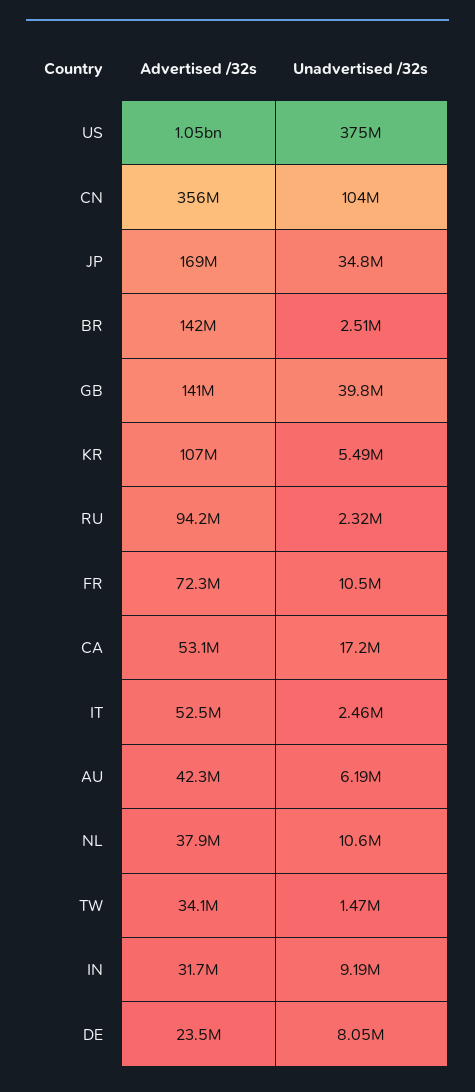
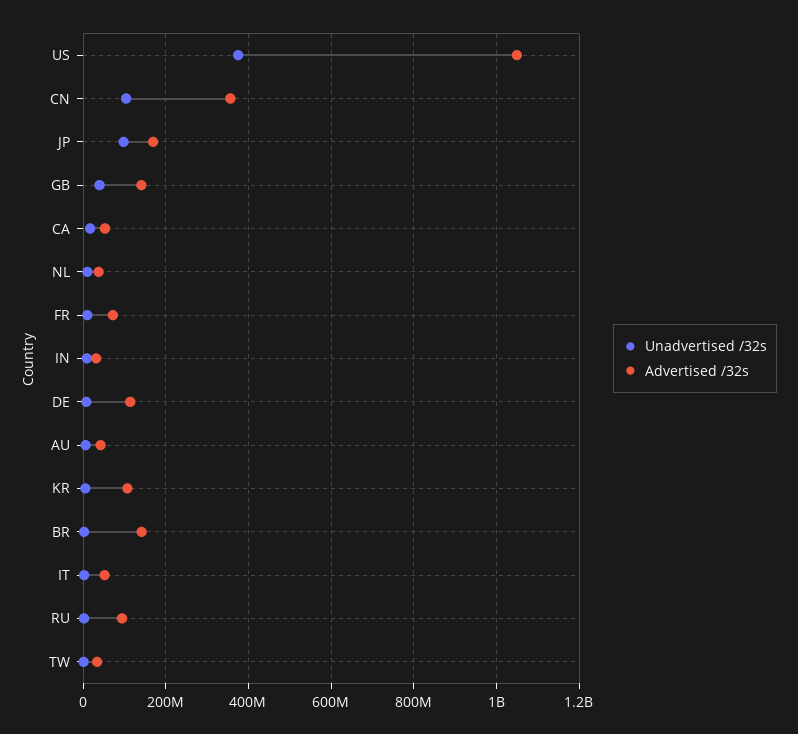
  {
    "Advertised /32s": {
      "US": 1050000000,
      "CN": 356000000,
      "JP": 169000000,
      "BR": 142000000,
      "GB": 141000000,
      "KR": 107000000,
      "RU": 94200000,
      "FR": 72300000,
      "CA": 53100000,
      "IT": 52500000,
      "AU": 42300000,
      "NL": 37900000,
      "TW": 34100000,
      "IN": 31700000,
-     "DE": 23500000
+     "DE": 120000000
    },
    "Unadvertised /32s": {
      "US": 375000000,
      "CN": 104000000,
-     "JP": 34800000,
+     "JP": 100000000,
      "BR": 2510000,
      "GB": 39800000,
      "KR": 5490000,
      "RU": 2320000,
      "FR": 10500000,
      "CA": 17200000,
      "IT": 2460000,
      "AU": 6190000,
      "NL": 10600000,
      "TW": 1470000,
      "IN": 9190000,
      "DE": 8050000
    }
  }

